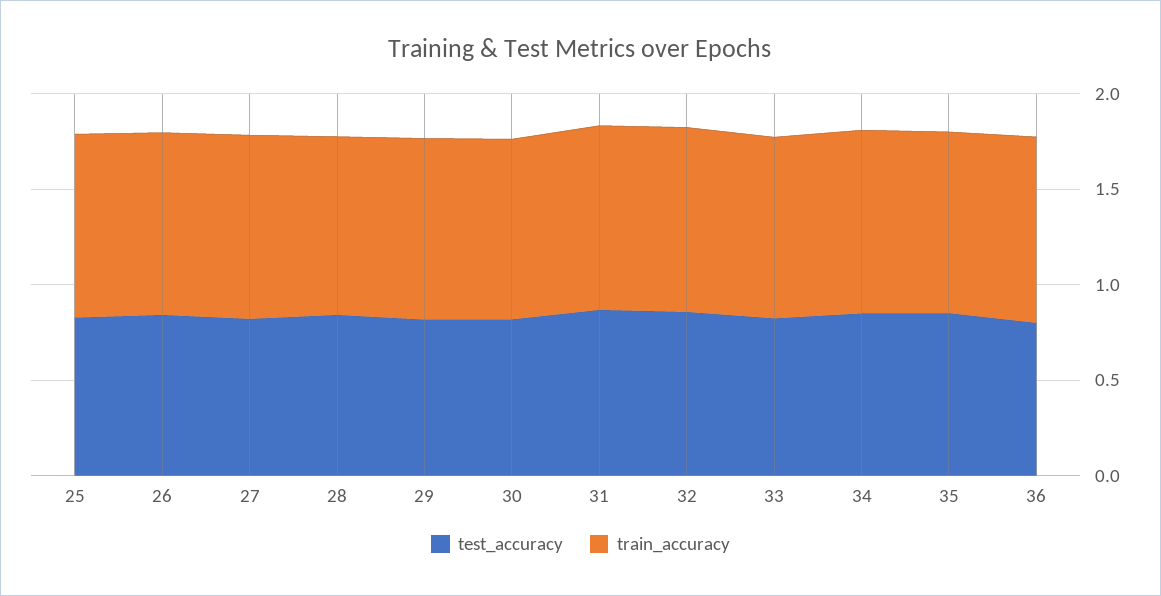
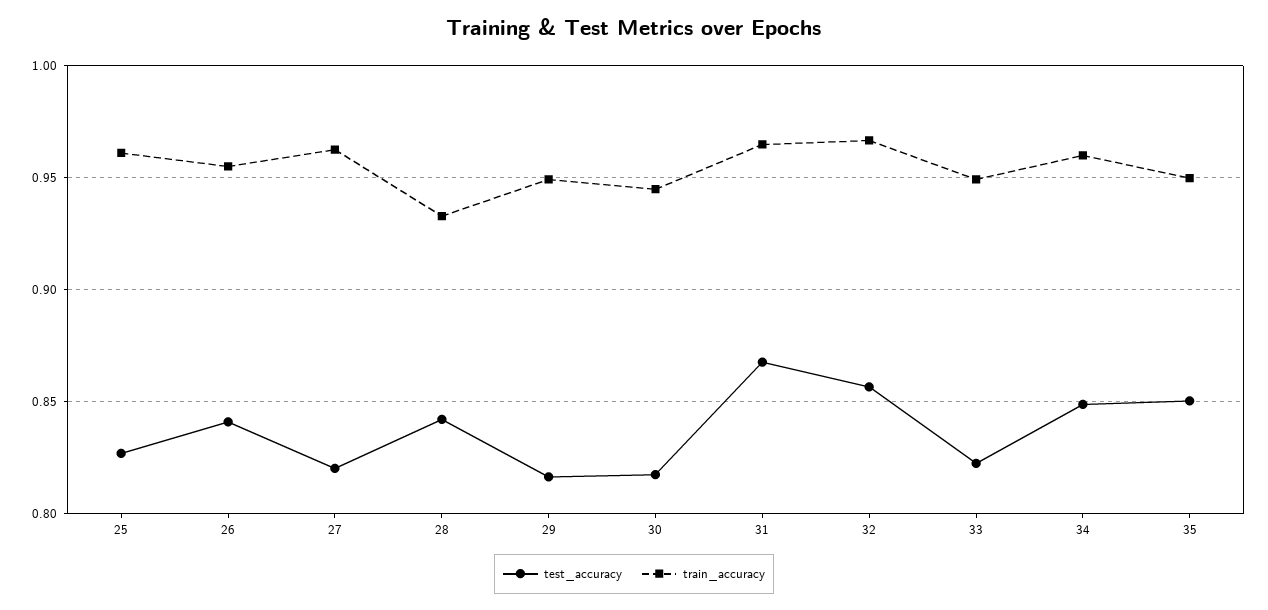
  {
    "test_accuracy": {
      "25": 0.825,
      "26": 0.84,
      "27": 0.82,
      "28": 0.84,
      "29": 0.815,
      "30": 0.82,
      "31": 0.87,
      "32": 0.855,
      "33": 0.825,
      "34": 0.85,
-     "35": 0.85,
+     "35": 0.85
-     "36": 0.8
    },
    "train_accuracy": {
      "25": 0.96,
      "26": 0.955,
      "27": 0.965,
      "28": 0.935,
      "29": 0.95,
      "30": 0.945,
      "31": 0.965,
      "32": 0.965,
      "33": 0.95,
      "34": 0.96,
-     "35": 0.95,
+     "35": 0.95
-     "36": 1
    }
  }

